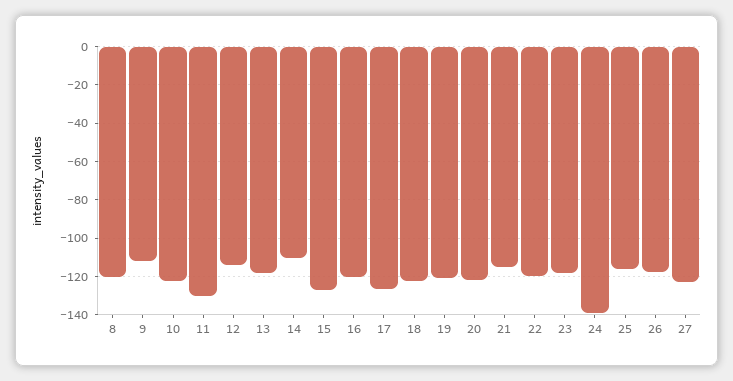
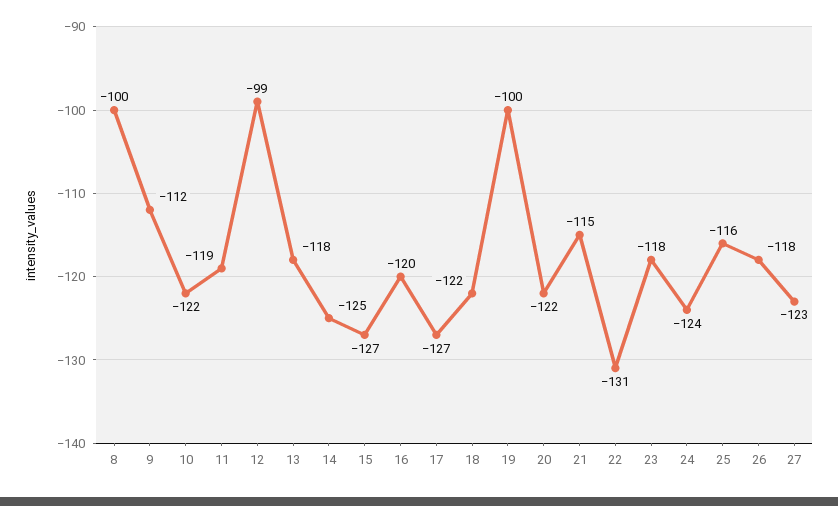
  {
-   "8": -120,
+   "8": -100,
    "9": -112,
    "10": -122,
-   "11": -130,
+   "11": -119,
-   "12": -115,
+   "12": -99,
    "13": -118,
-   "14": -110,
+   "14": -125,
    "15": -127,
    "16": -120,
    "17": -127,
    "18": -122,
-   "19": -120,
+   "19": -100,
    "20": -122,
    "21": -115,
-   "22": -120,
+   "22": -131,
    "23": -118,
-   "24": -140,
+   "24": -124,
    "25": -116,
    "26": -118,
    "27": -123
  }

